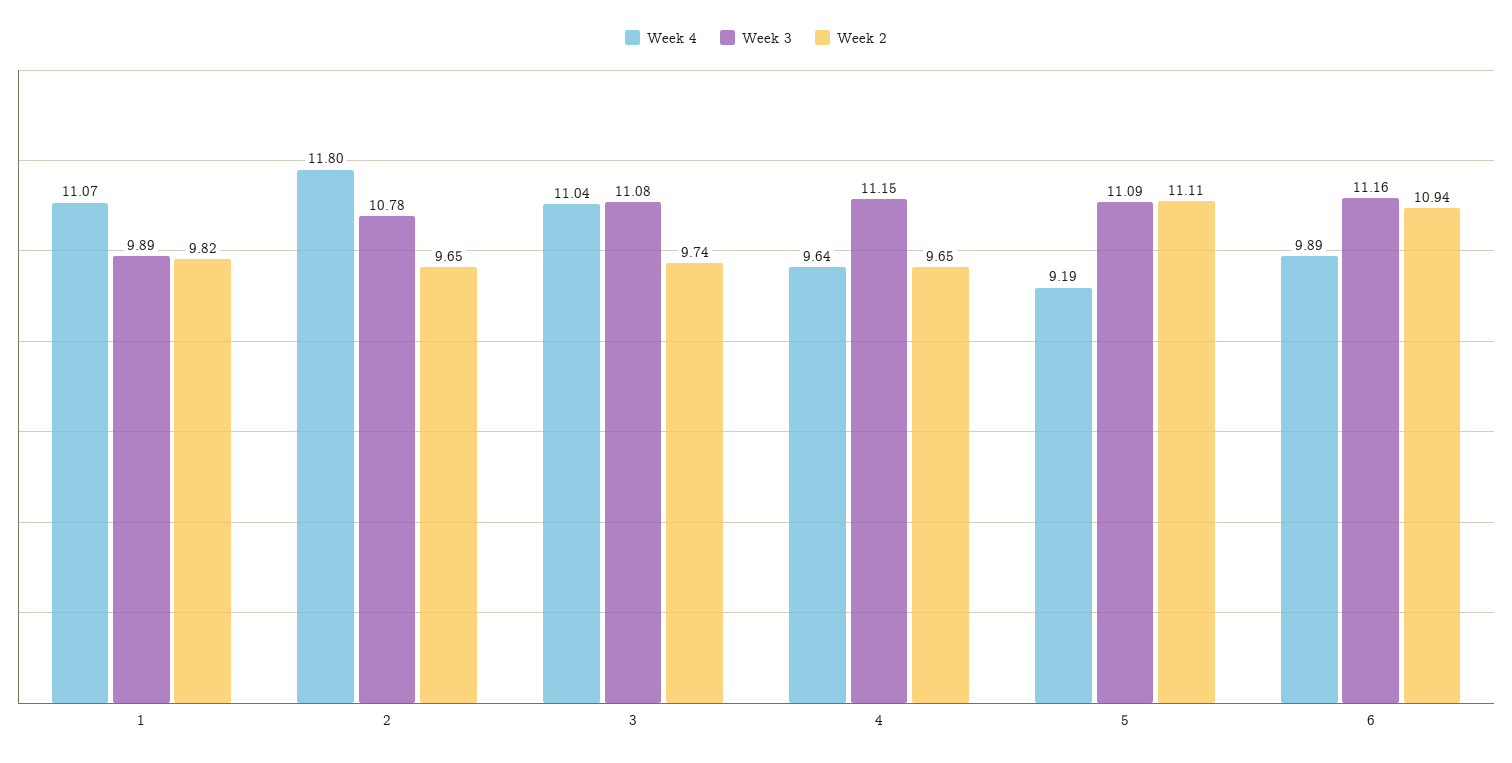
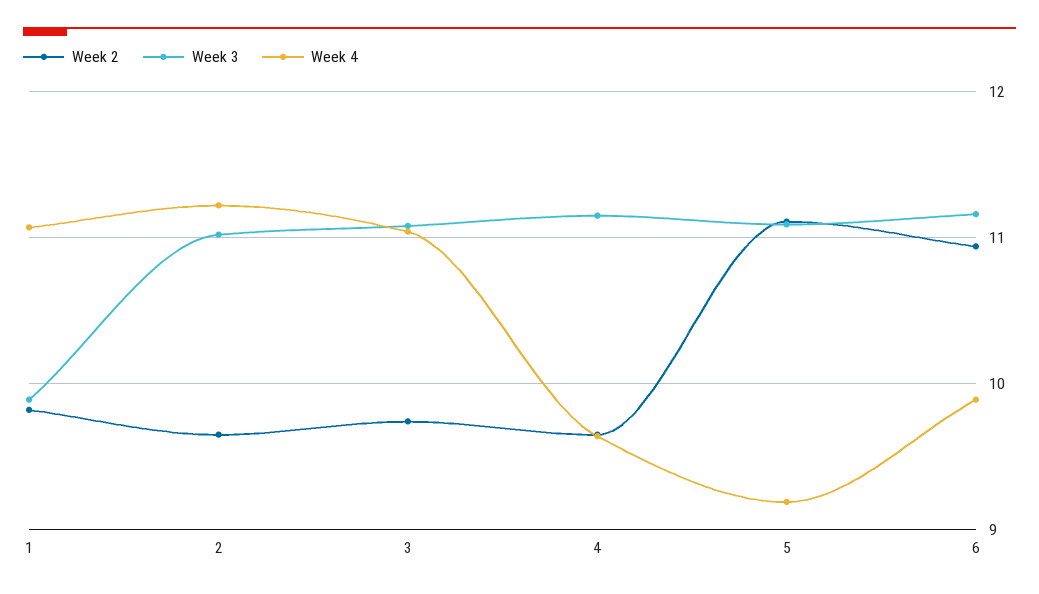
  {
    "Week 4": {
      "1": 11.07,
-     "2": 11.8,
+     "2": 11.2,
      "3": 11.04,
      "4": 9.64,
      "5": 9.19,
      "6": 9.89
    },
    "Week 3": {
      "1": 9.89,
-     "2": 10.78,
+     "2": 11,
      "3": 11.08,
      "4": 11.15,
      "5": 11.09,
      "6": 11.16
    },
    "Week 2": {
      "1": 9.82,
      "2": 9.65,
      "3": 9.74,
      "4": 9.65,
      "5": 11.11,
      "6": 10.94
    }
  }

